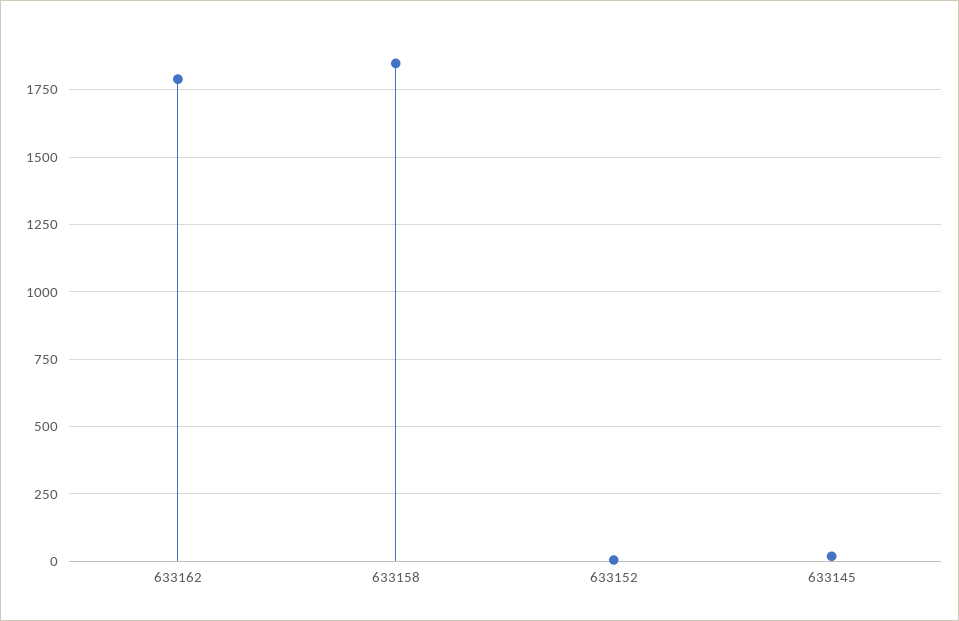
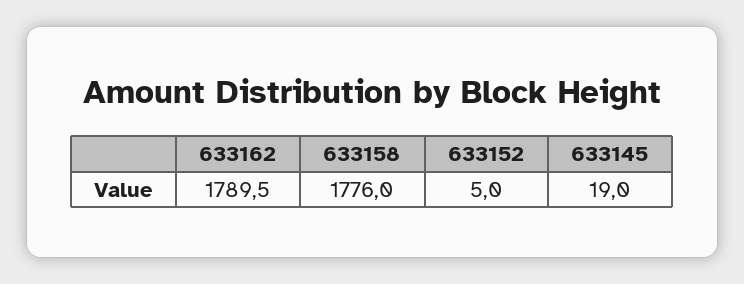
  {
    "633162": 1789.5,
-   "633158": 1850,
+   "633158": 1776,
    "633152": 5,
    "633145": 19
  }

